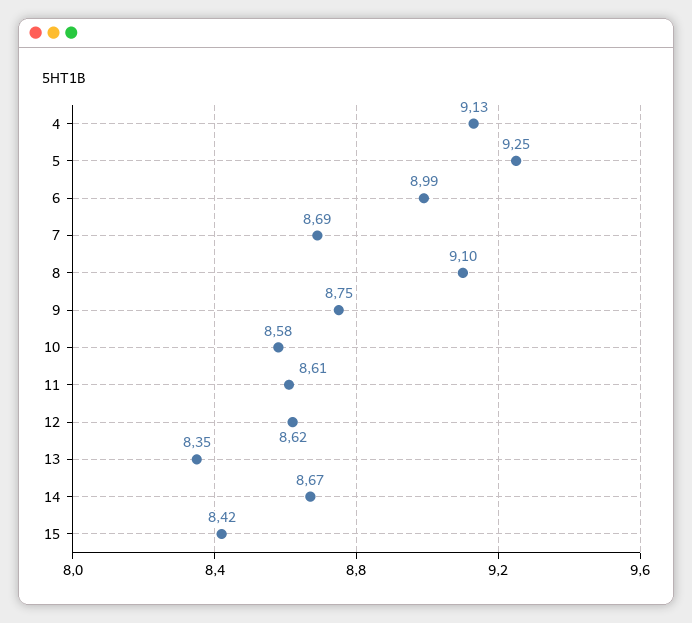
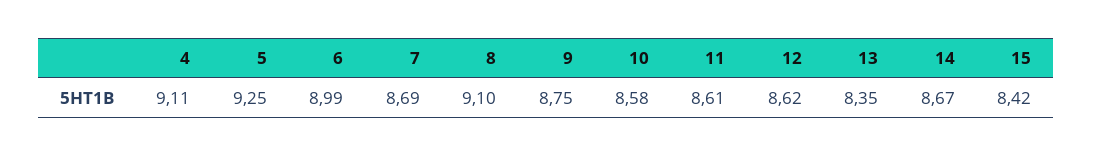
  {
-   "4": 9.13,
+   "4": 9.11,
    "5": 9.25,
    "6": 8.99,
    "7": 8.69,
    "8": 9.1,
    "9": 8.75,
    "10": 8.58,
    "11": 8.61,
    "12": 8.62,
    "13": 8.35,
    "14": 8.67,
    "15": 8.42
  }

